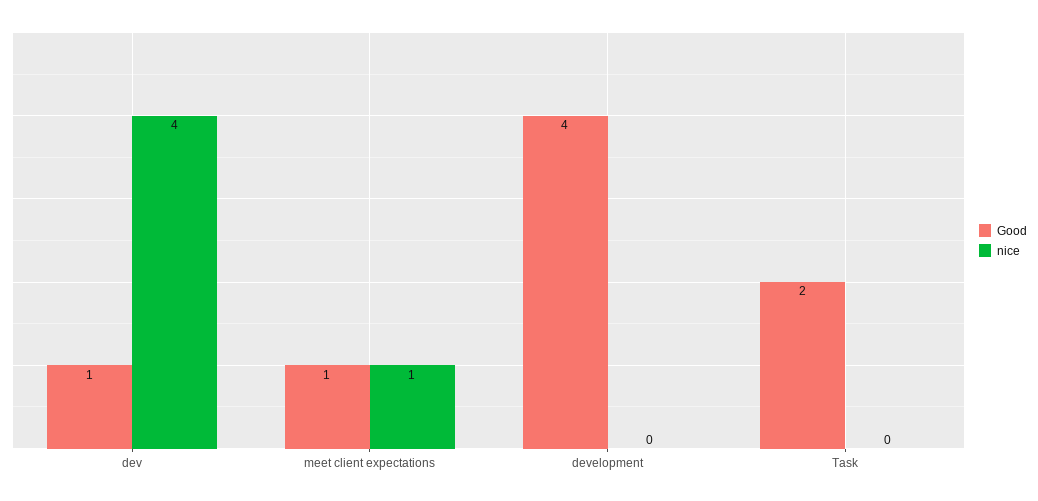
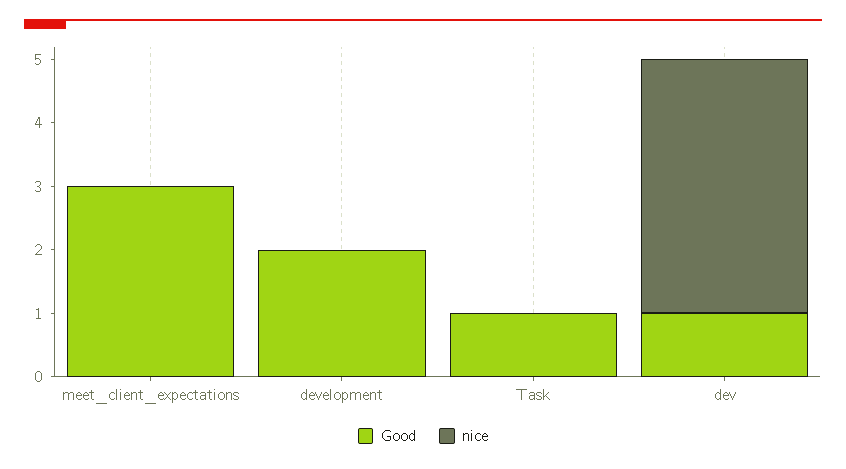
  {
    "Good": {
      "dev": 1,
-     "meet client expectations": 1,
+     "meet client expectations": 3,
-     "development": 4,
+     "development": 2,
-     "Task": 2
+     "Task": 1
    },
    "nice": {
      "dev": 4,
-     "meet client expectations": 1,
+     "meet client expectations": 0,
      "development": 0,
      "Task": 0
    }
  }

